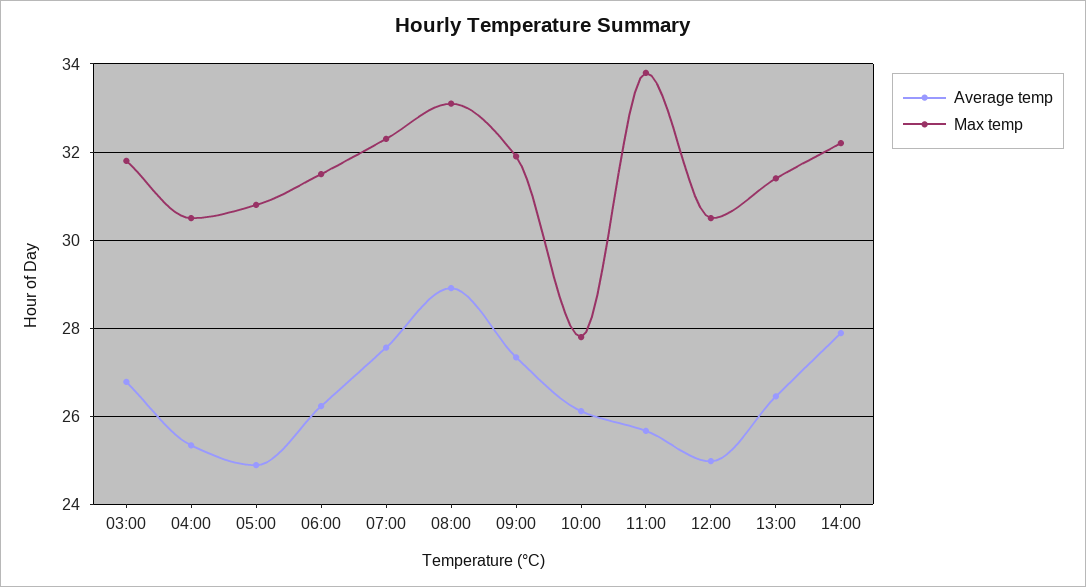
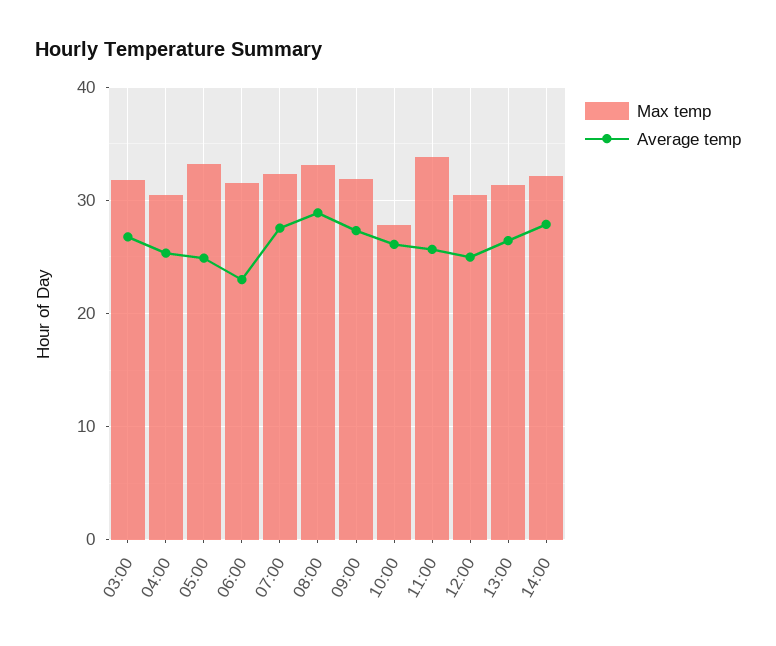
  {
    "Average temp": {
      "03:00": 26.8,
      "04:00": 25.4,
      "05:00": 24.8,
-     "06:00": 26.2,
+     "06:00": 23,
      "07:00": 27.6,
      "08:00": 29,
      "09:00": 27.4,
      "10:00": 26.2,
      "11:00": 25.6,
      "12:00": 25,
      "13:00": 26.4,
      "14:00": 27.8
    },
    "Max temp": {
      "03:00": 31.8,
      "04:00": 30.6,
-     "05:00": 30.8,
+     "05:00": 33,
      "06:00": 31.6,
      "07:00": 32.4,
      "08:00": 33.2,
      "09:00": 32,
      "10:00": 27.8,
      "11:00": 33.8,
      "12:00": 30.6,
      "13:00": 31.4,
      "14:00": 32.2
    }
  }

